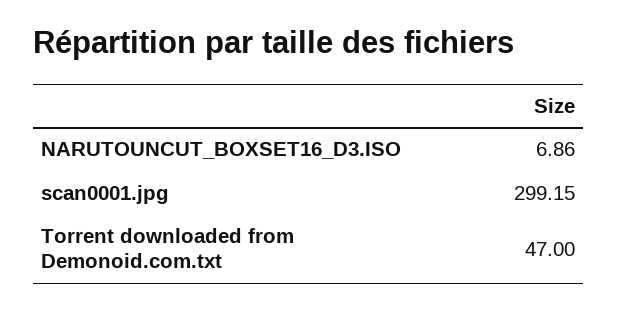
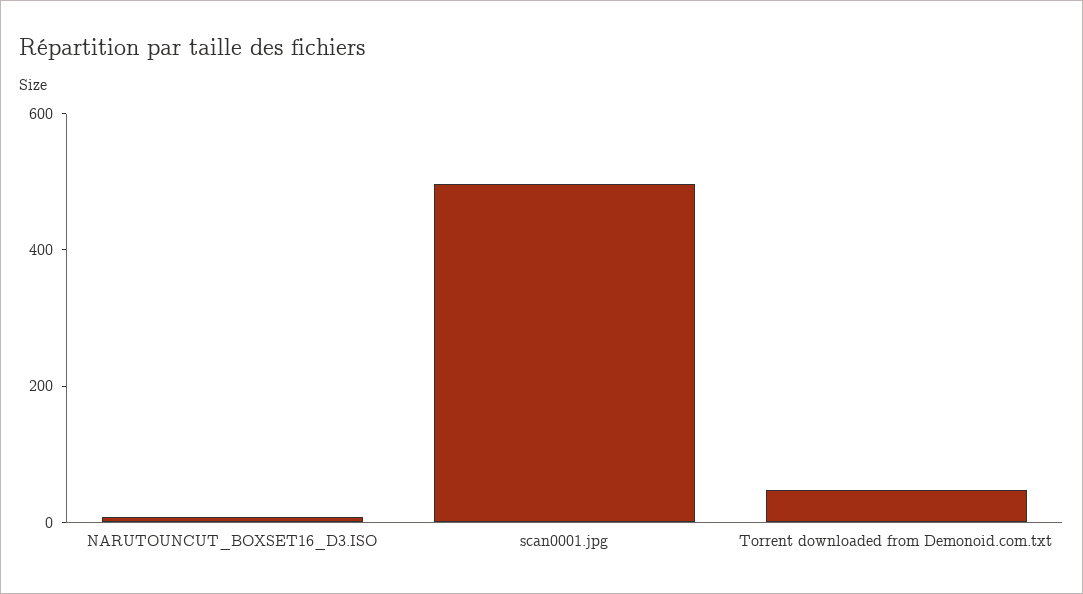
  {
    "NARUTOUNCUT_BOXSET16_D3.ISO": 6.86,
-   "scan0001.jpg": 299.15,
+   "scan0001.jpg": 500,
    "Torrent downloaded from Demonoid.com.txt": 47
  }

